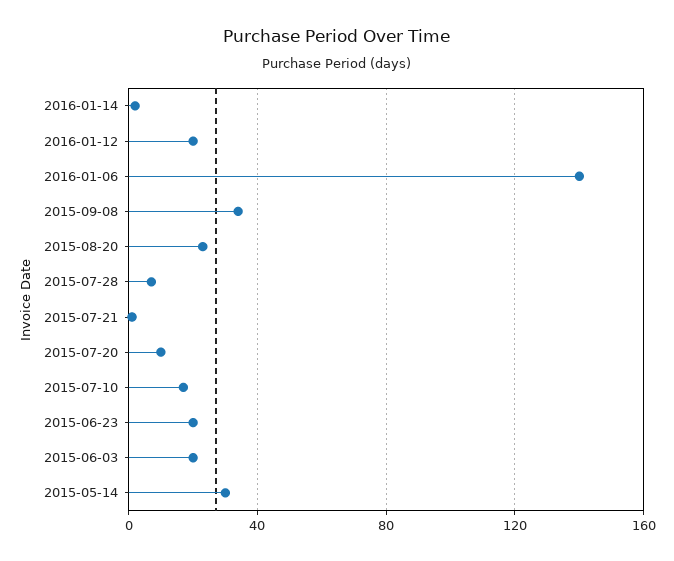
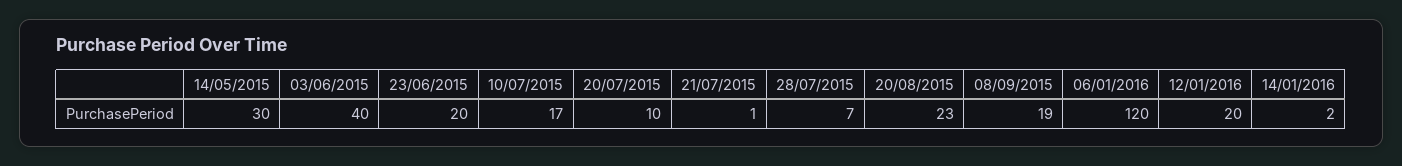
  {
    "2016-01-14": 2,
    "2016-01-12": 20,
-   "2016-01-06": 140,
+   "2016-01-06": 120,
-   "2015-09-08": 35,
+   "2015-09-08": 19,
    "2015-08-20": 23,
    "2015-07-28": 7,
    "2015-07-21": 1,
    "2015-07-20": 10,
    "2015-07-10": 17,
    "2015-06-23": 20,
-   "2015-06-03": 20,
+   "2015-06-03": 40,
    "2015-05-14": 30
  }

